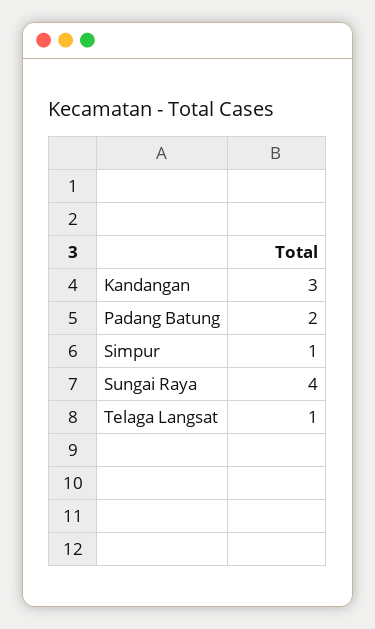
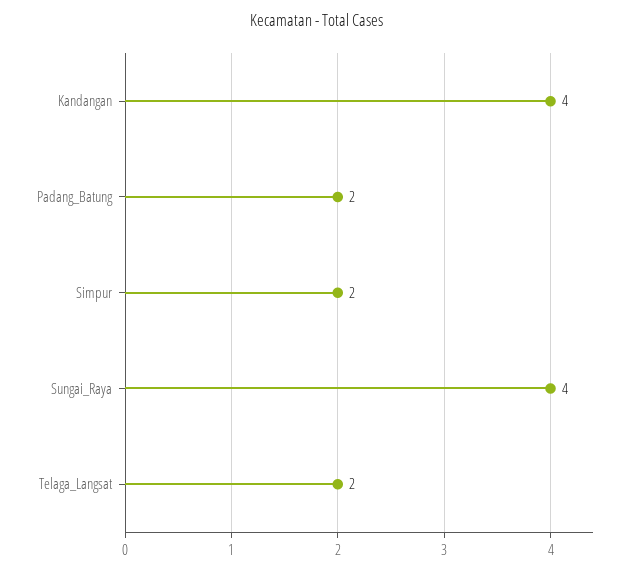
  {
-   "Kandangan": 3,
+   "Kandangan": 4,
    "Padang Batung": 2,
-   "Simpur": 1,
+   "Simpur": 2,
    "Sungai Raya": 4,
-   "Telaga Langsat": 1
+   "Telaga Langsat": 2
  }

